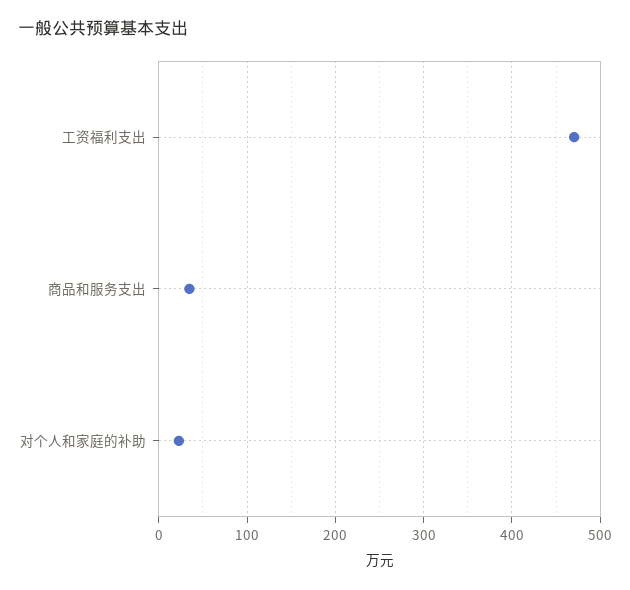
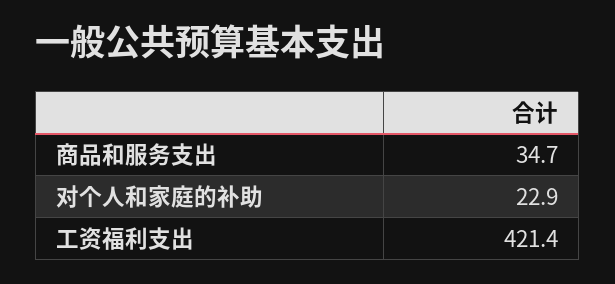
  {
-   "工资福利支出": 470,
+   "工资福利支出": 421.4,
    "商品和服务支出": 34.7,
    "对个人和家庭的补助": 22.9
  }

